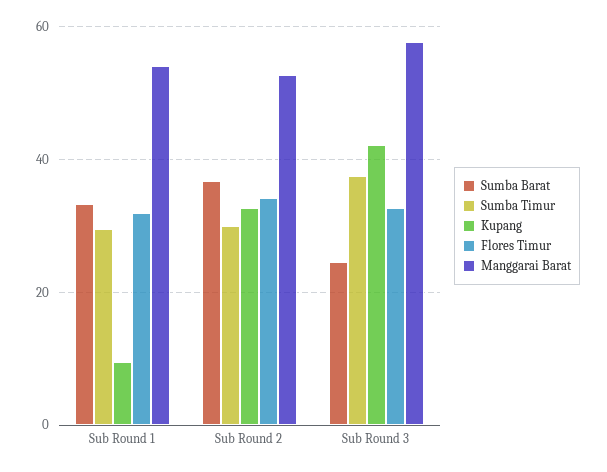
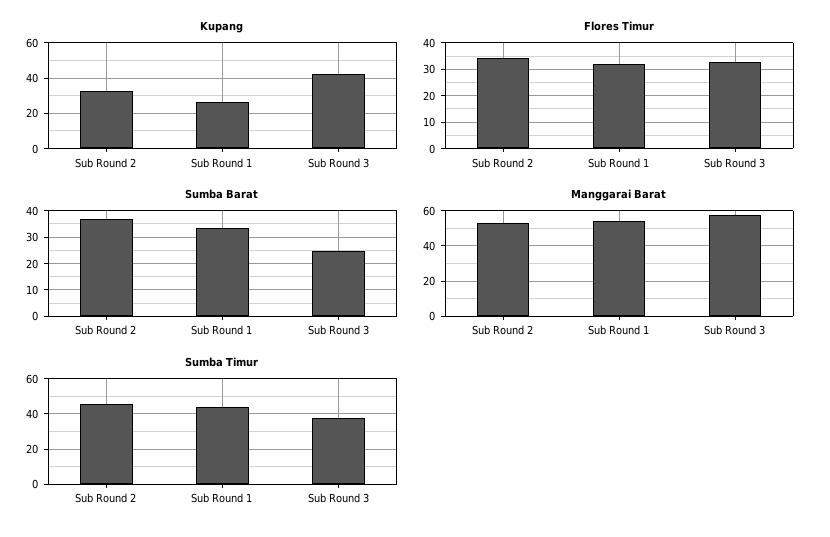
  {
    "Sumba Barat": {
      "Sub Round 1": 34,
      "Sub Round 2": 36,
      "Sub Round 3": 24
    },
    "Sumba Timur": {
-     "Sub Round 1": 30,
+     "Sub Round 1": 45,
-     "Sub Round 2": 30,
+     "Sub Round 2": 45,
      "Sub Round 3": 38
    },
    "Kupang": {
-     "Sub Round 1": 10,
+     "Sub Round 1": 25,
      "Sub Round 2": 32,
      "Sub Round 3": 42
    },
    "Flores Timur": {
      "Sub Round 1": 32,
      "Sub Round 2": 34,
      "Sub Round 3": 32
    },
    "Manggarai Barat": {
      "Sub Round 1": 54,
      "Sub Round 2": 52,
      "Sub Round 3": 58
    }
  }

